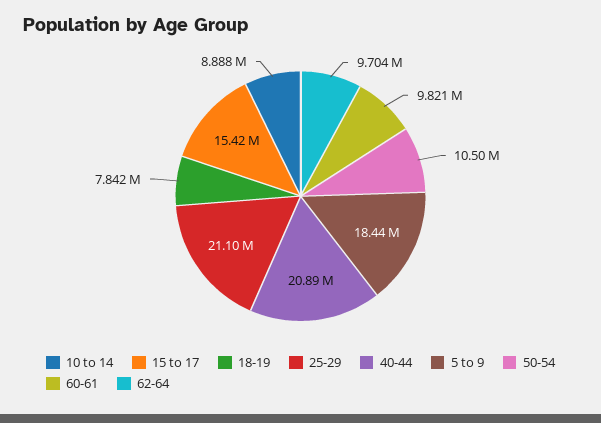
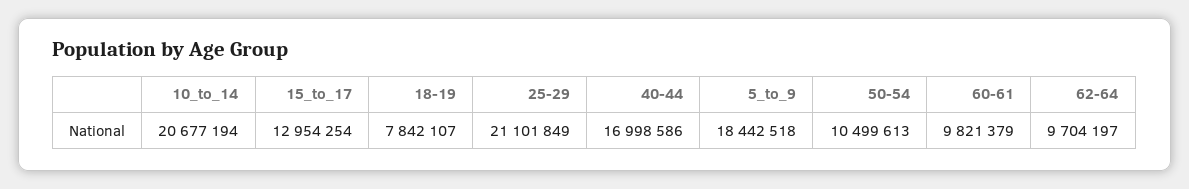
  {
-   "10 to 14": 8888000,
+   "10 to 14": 20677194,
-   "15 to 17": 15420000,
+   "15 to 17": 12954254,
    "18-19": 7842107,
    "25-29": 21101849,
-   "40-44": 20890000,
+   "40-44": 16998586,
    "5 to 9": 18442518,
    "50-54": 10499613,
    "60-61": 9821379,
    "62-64": 9704197
  }

